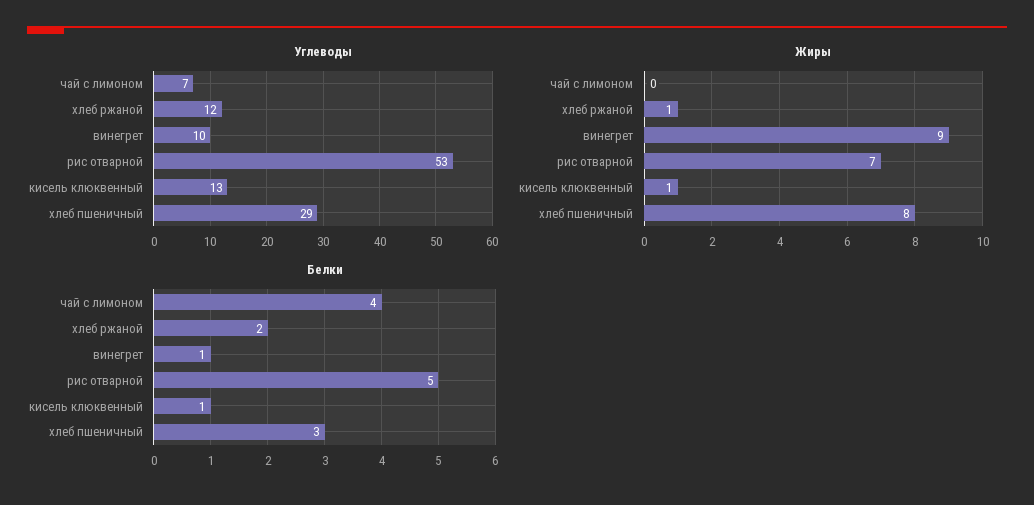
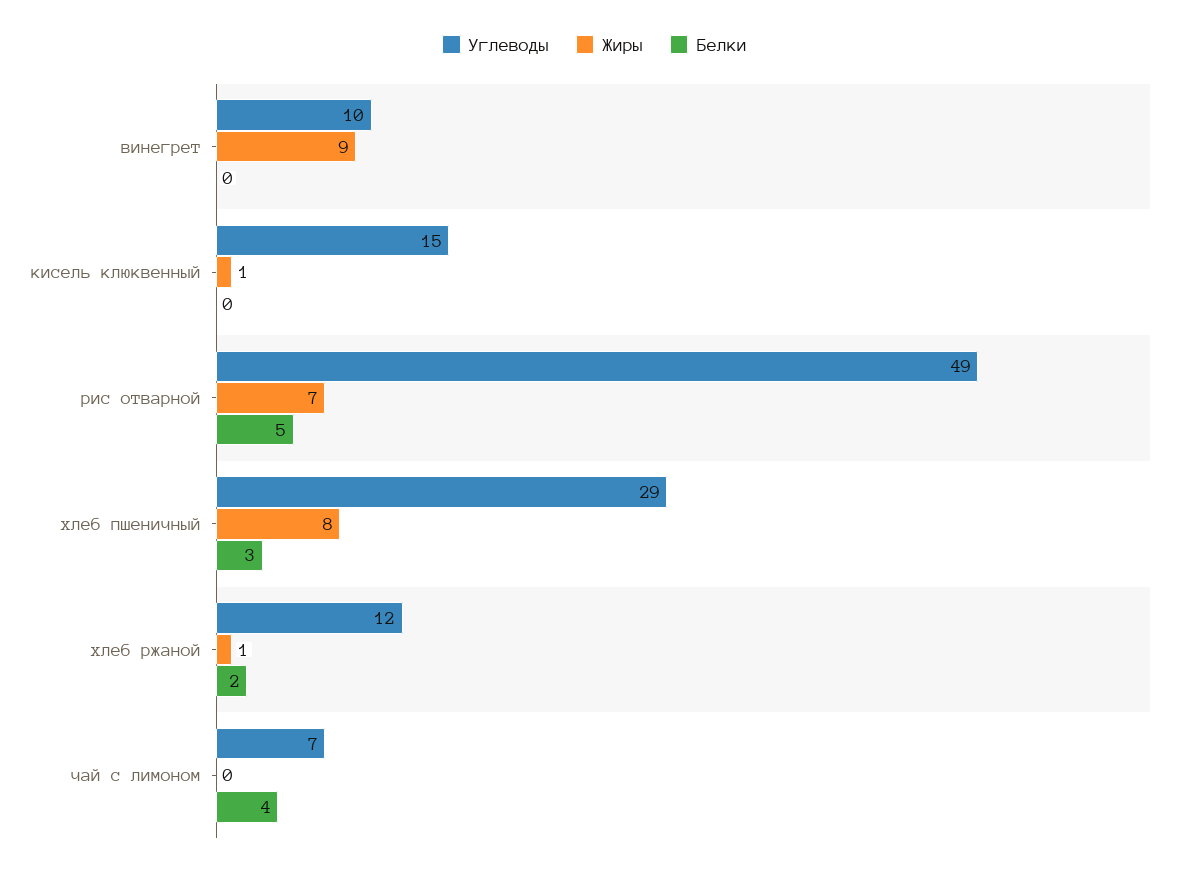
  {
    "Углеводы": {
      "чай с лимоном": 7,
      "хлеб ржаной": 12,
      "винегрет": 10,
-     "рис отварной": 53,
+     "рис отварной": 49,
-     "кисель клюквенный": 13,
+     "кисель клюквенный": 15,
      "хлеб пшеничный": 29
    },
    "Жиры": {
      "чай с лимоном": 0,
      "хлеб ржаной": 1,
      "винегрет": 9,
      "рис отварной": 7,
      "кисель клюквенный": 1,
      "хлеб пшеничный": 8
    },
    "Белки": {
      "чай с лимоном": 4,
      "хлеб ржаной": 2,
-     "винегрет": 1,
+     "винегрет": 0,
      "рис отварной": 5,
-     "кисель клюквенный": 1,
+     "кисель клюквенный": 0,
      "хлеб пшеничный": 3
    }
  }

